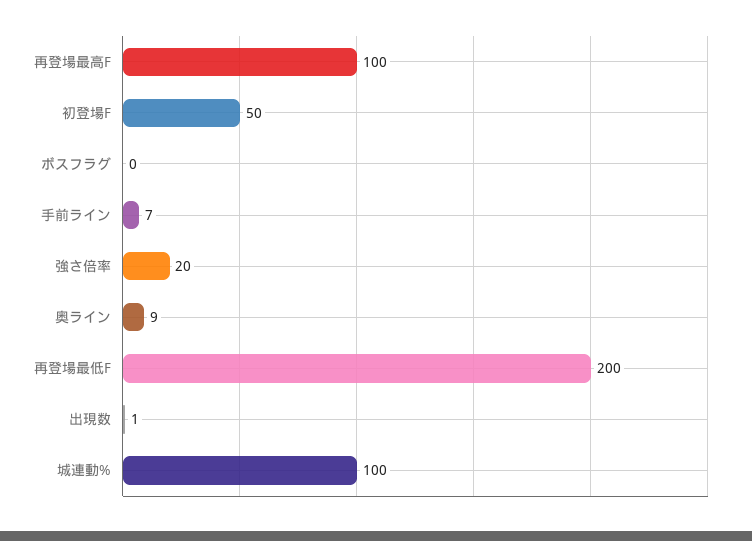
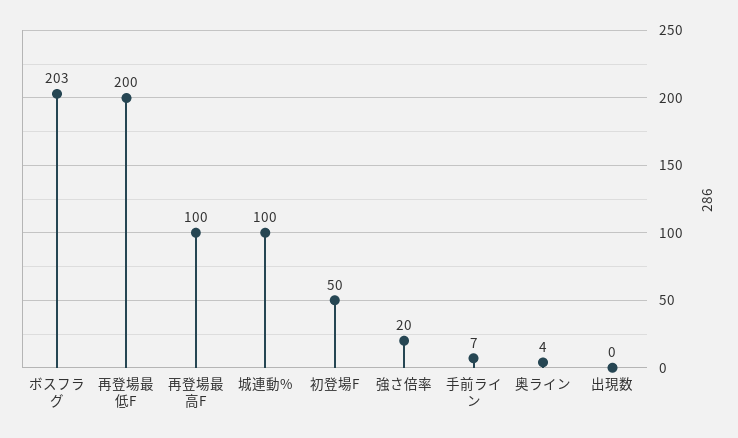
  {
    "再登場最高F": 100,
    "初登場F": 50,
-   "ボスフラグ": 0,
+   "ボスフラグ": 203,
    "手前ライン": 7,
    "強さ倍率": 20,
-   "奥ライン": 9,
+   "奥ライン": 4,
    "再登場最低F": 200,
-   "出現数": 1,
+   "出現数": 0,
    "城連動%": 100
  }

